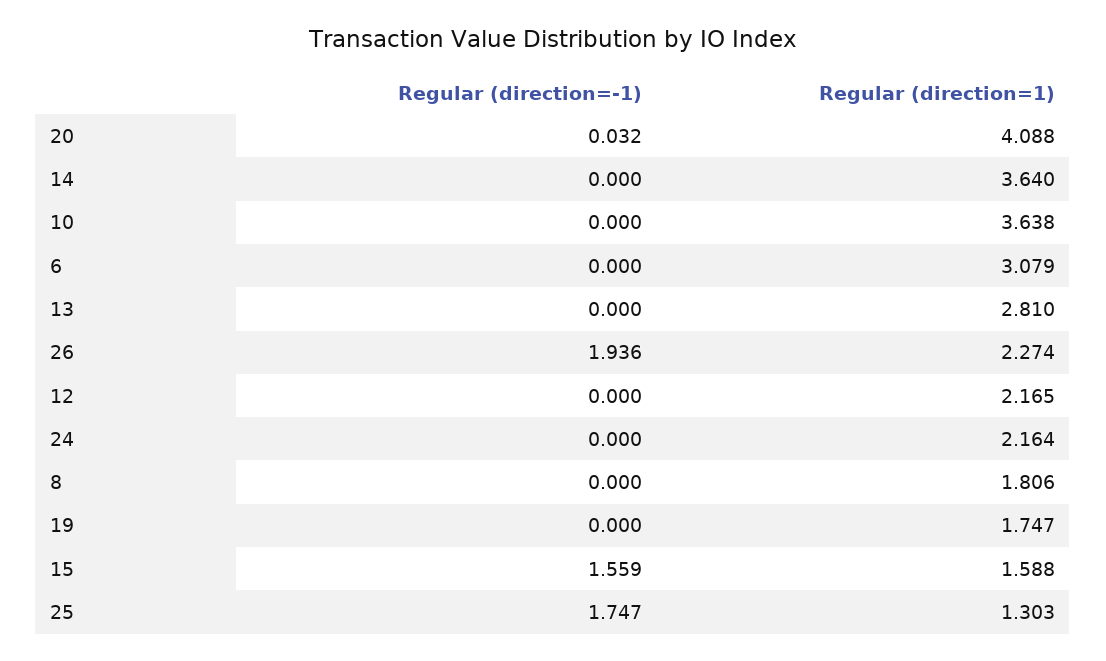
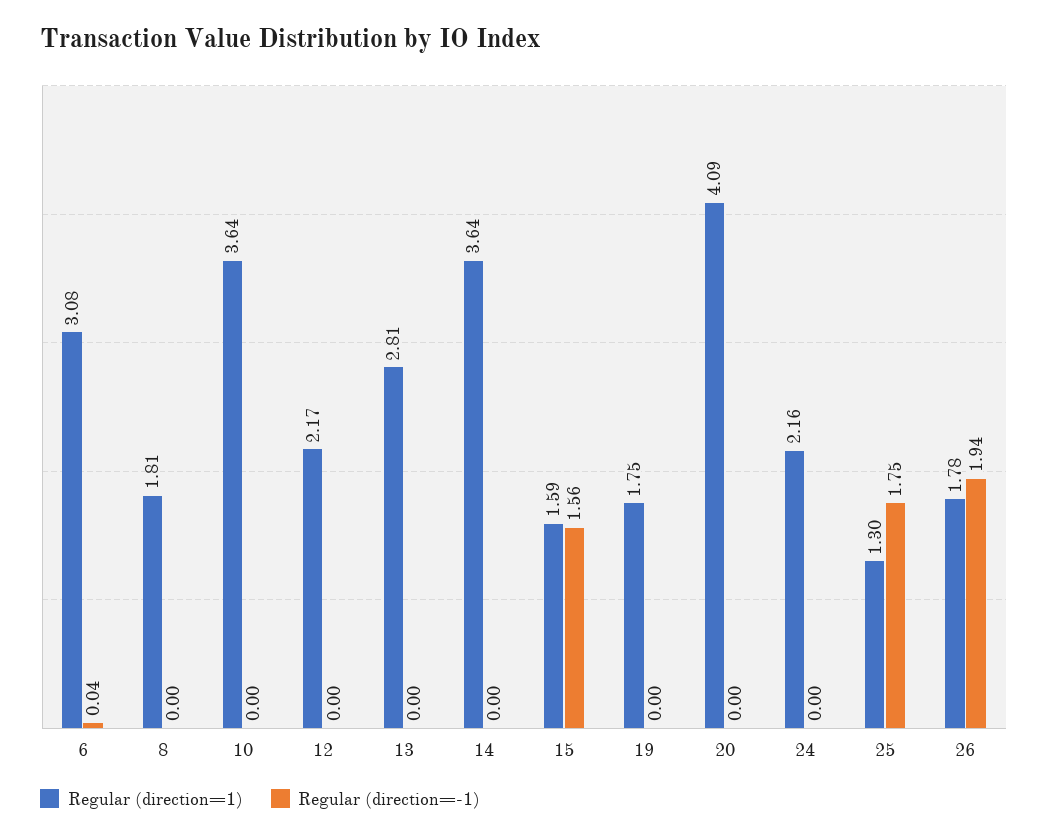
  {
    "Regular (direction=-1)": {
-     "20": 0.032,
+     "20": 0,
      "14": 0,
      "10": 0,
-     "6": 0,
+     "6": 0.04,
      "13": 0,
      "26": 1.936,
      "12": 0,
      "24": 0,
      "8": 0,
      "19": 0,
      "15": 1.559,
      "25": 1.747
    },
    "Regular (direction=1)": {
      "20": 4.088,
      "14": 3.64,
      "10": 3.638,
      "6": 3.079,
      "13": 2.81,
-     "26": 2.274,
+     "26": 1.78,
      "12": 2.165,
      "24": 2.164,
      "8": 1.806,
      "19": 1.747,
      "15": 1.588,
      "25": 1.303
    }
  }

